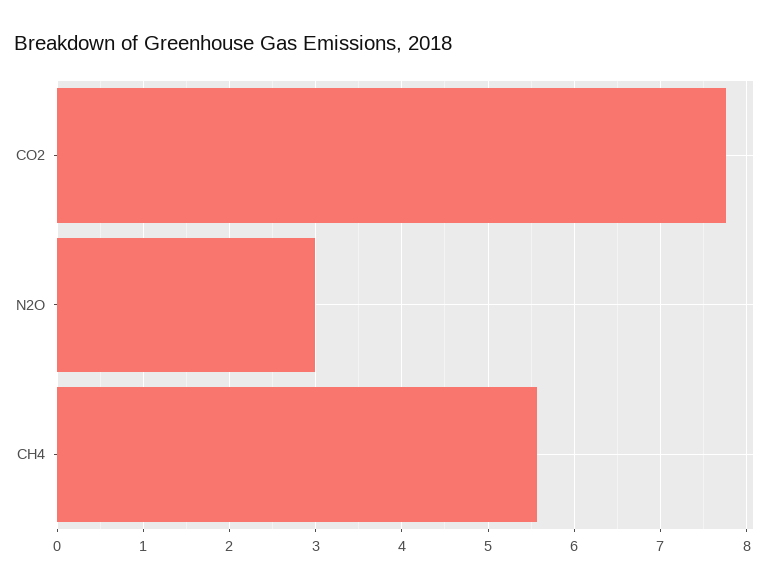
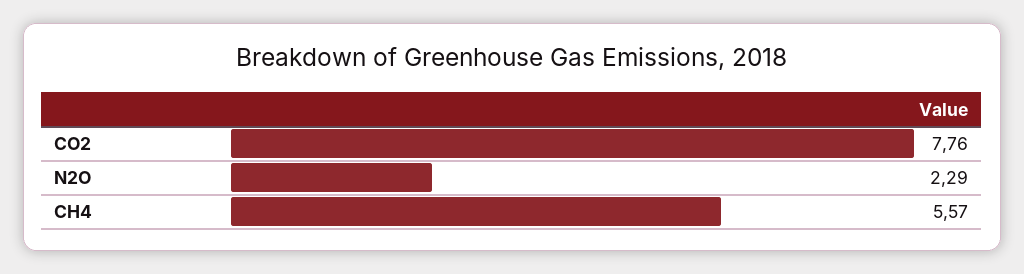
  {
    "CO2": 7.76,
-   "N2O": 3,
+   "N2O": 2.29,
    "CH4": 5.57
  }

